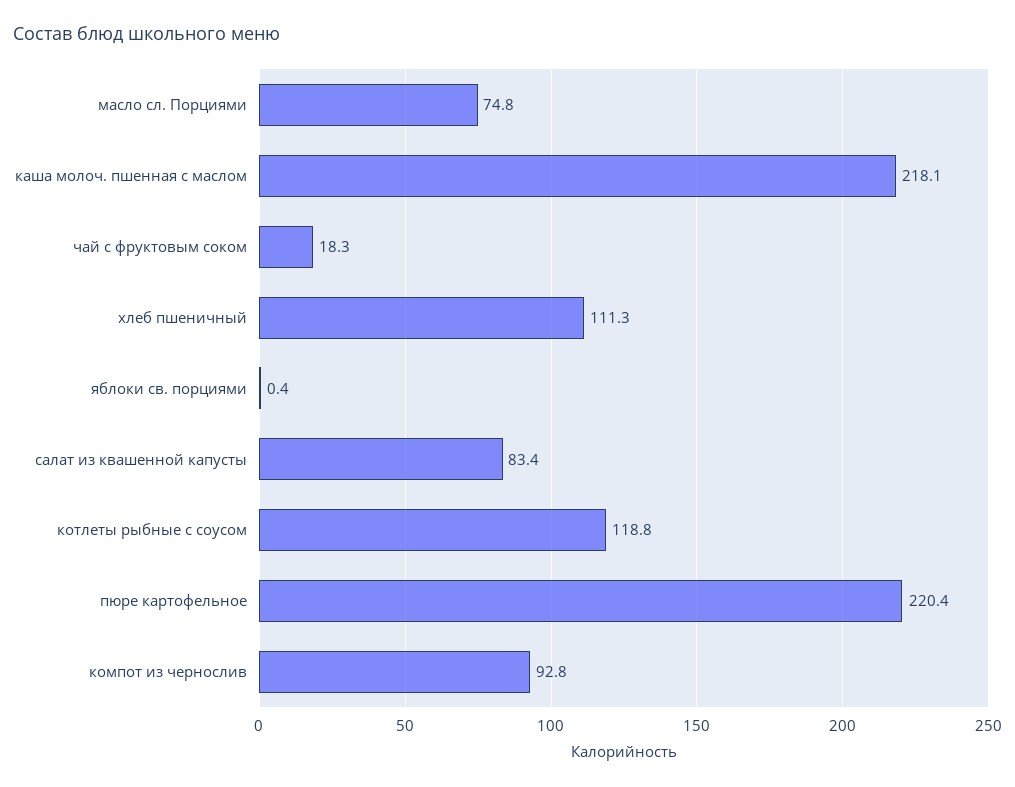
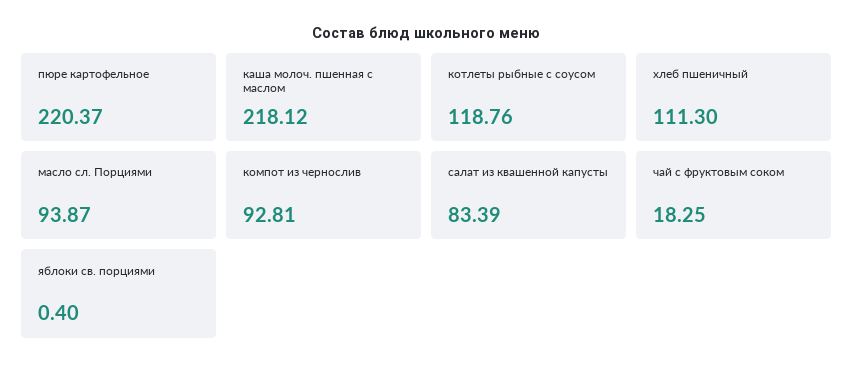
  {
-   "масло сл. Порциями": 74.8,
+   "масло сл. Порциями": 93.87,
    "каша молоч. пшенная с маслом": 218.12,
    "чай с фруктовым соком": 18.25,
    "хлеб пшеничный": 111.3,
    "яблоки св. порциями": 0.4,
    "салат из квашенной капусты": 83.39,
    "котлеты рыбные с соусом": 118.76,
    "пюре картофельное": 220.37,
    "компот из чернослив": 92.81
  }

